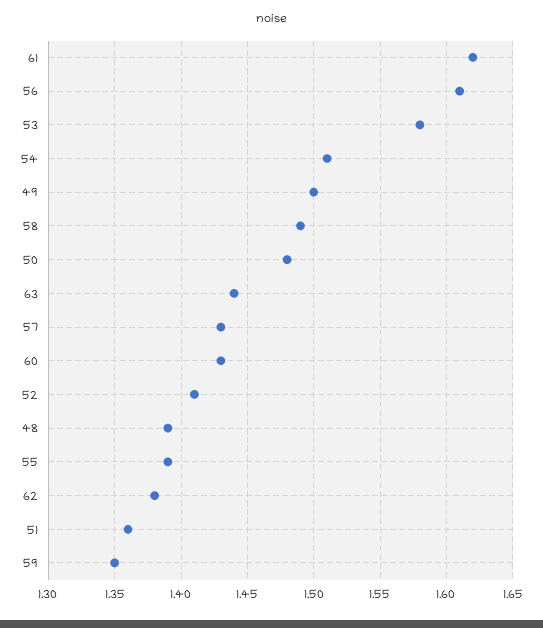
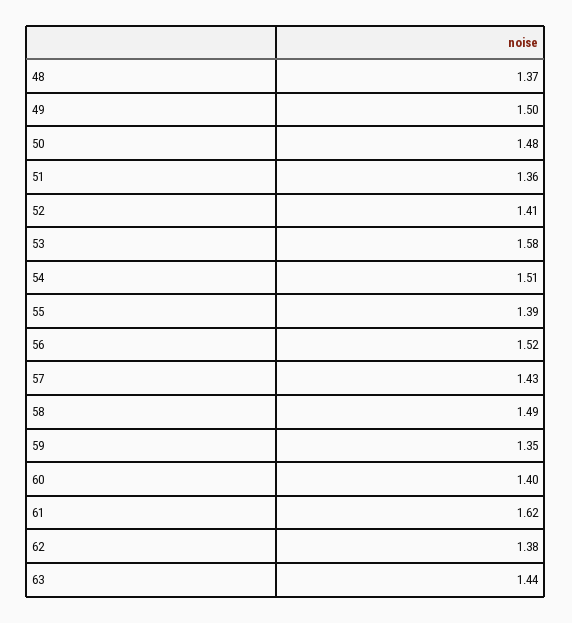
  {
    "61": 1.62,
-   "56": 1.61,
+   "56": 1.52,
    "53": 1.58,
    "54": 1.51,
    "49": 1.5,
    "58": 1.49,
    "50": 1.48,
    "63": 1.44,
    "57": 1.43,
-   "60": 1.43,
+   "60": 1.4,
    "52": 1.41,
-   "48": 1.39,
+   "48": 1.37,
    "55": 1.39,
    "62": 1.38,
    "51": 1.36,
    "59": 1.35
  }

